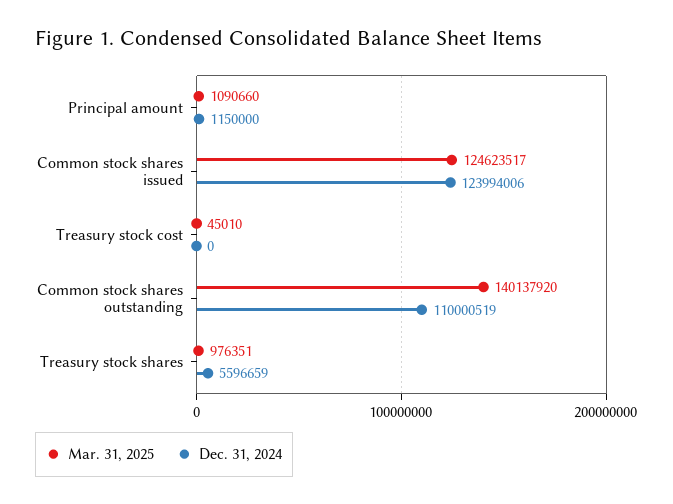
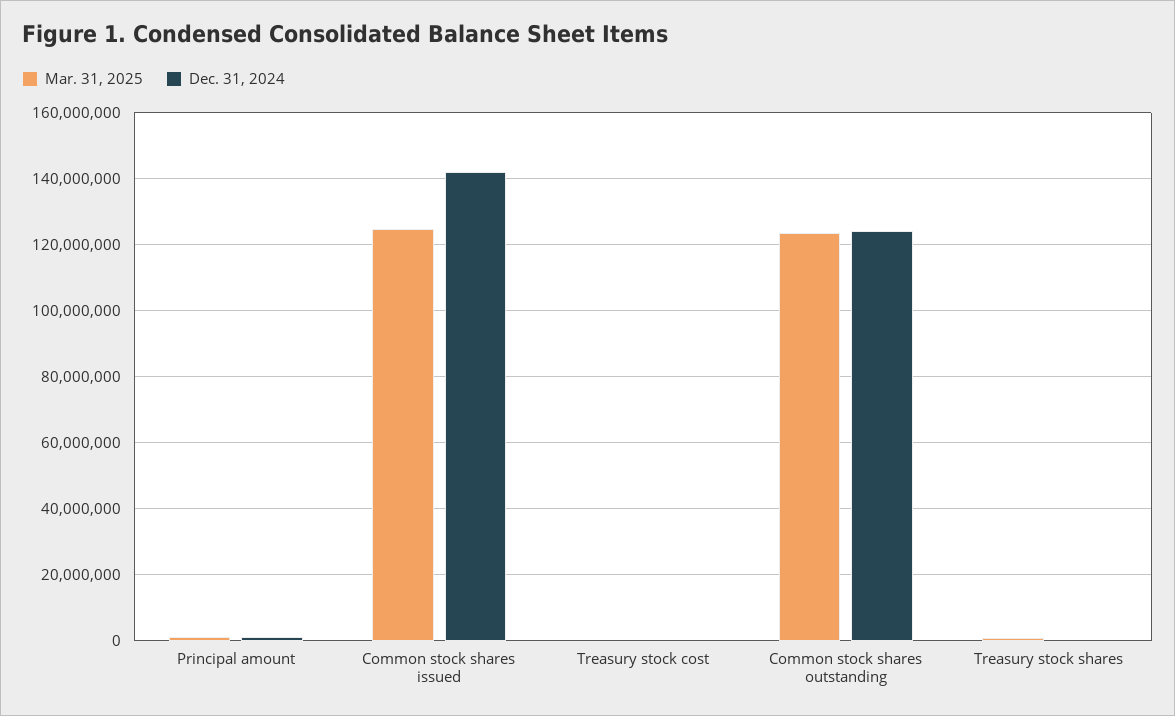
  {
    "Mar. 31, 2025": {
      "Principal amount": 1090660,
      "Common stock shares issued": 124623517,
      "Treasury stock cost": 45010,
-     "Common stock shares outstanding": 140137920,
+     "Common stock shares outstanding": 124000000,
      "Treasury stock shares": 976351
    },
    "Dec. 31, 2024": {
      "Principal amount": 1150000,
-     "Common stock shares issued": 123994006,
+     "Common stock shares issued": 142000000,
      "Treasury stock cost": 0,
-     "Common stock shares outstanding": 110000519,
+     "Common stock shares outstanding": 124000000,
-     "Treasury stock shares": 5596659
+     "Treasury stock shares": 0
    }
  }

